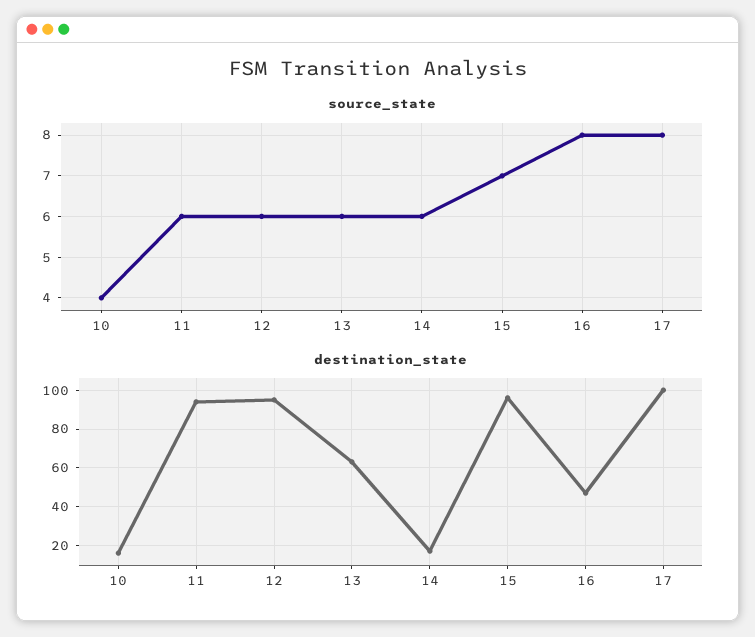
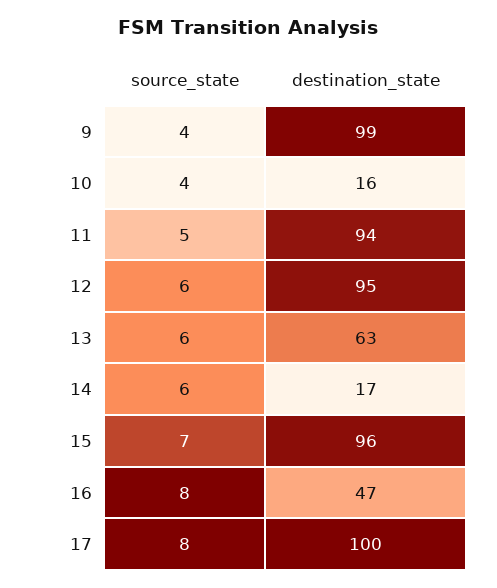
  {
    "source_state": {
      "10": 4,
-     "11": 6,
+     "11": 5,
      "12": 6,
      "13": 6,
      "14": 6,
      "15": 7,
      "16": 8,
-     "17": 8
+     "17": 8,
+     "9": 4
    },
    "destination_state": {
      "10": 16,
      "11": 94,
      "12": 95,
      "13": 63,
      "14": 17,
      "15": 96,
      "16": 47,
-     "17": 100
+     "17": 100,
+     "9": 99
    }
  }

